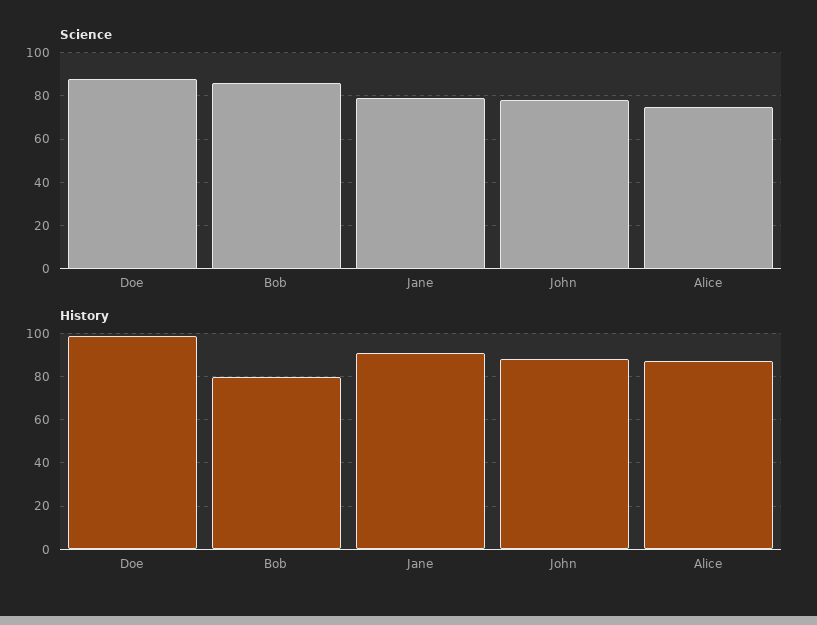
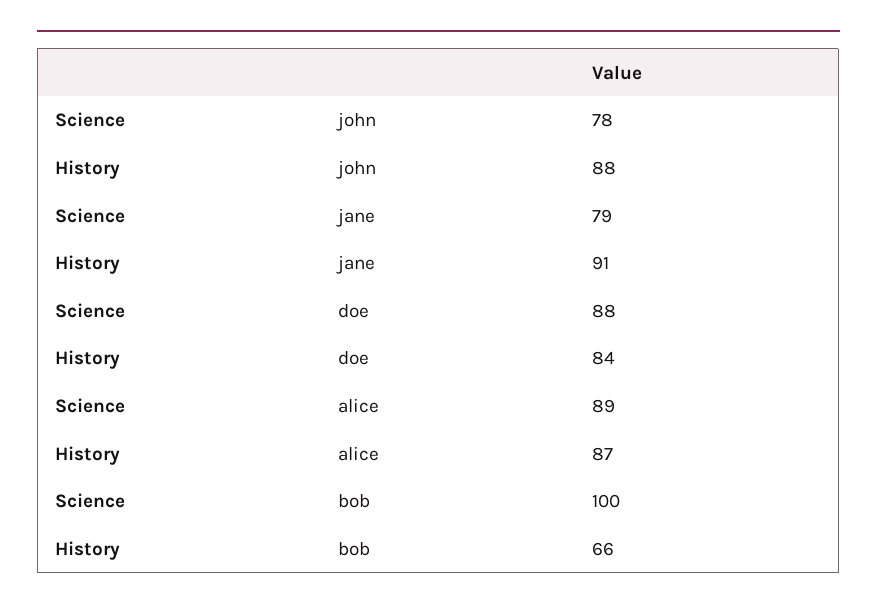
  {
    "Science": {
      "Doe": 88,
-     "Bob": 85,
+     "Bob": 100,
      "Jane": 79,
      "John": 78,
-     "Alice": 75
+     "Alice": 89
    },
    "History": {
-     "Doe": 100,
+     "Doe": 84,
-     "Bob": 80,
+     "Bob": 66,
      "Jane": 91,
      "John": 88,
      "Alice": 87
    }
  }

